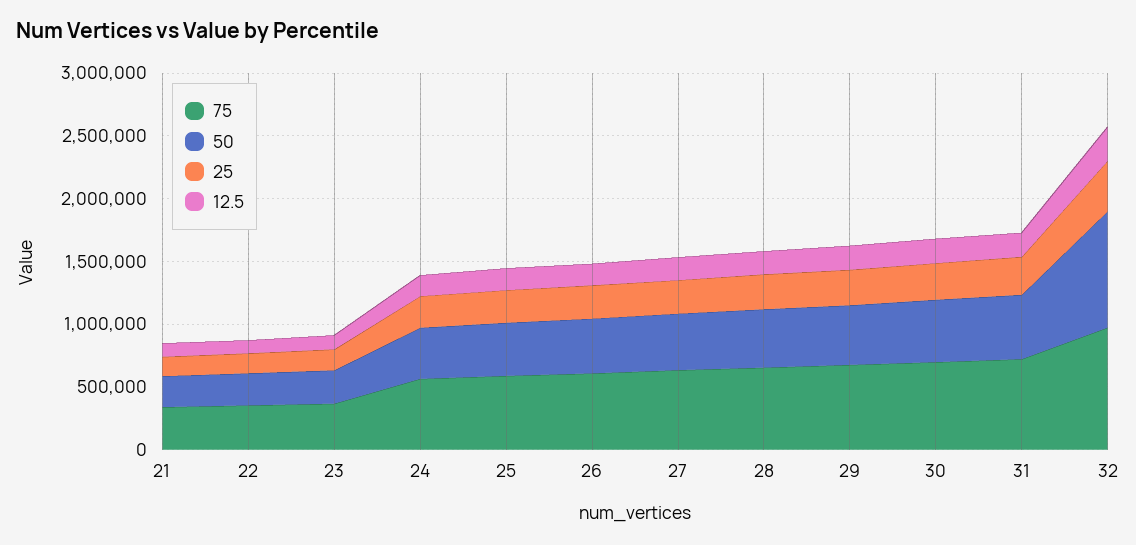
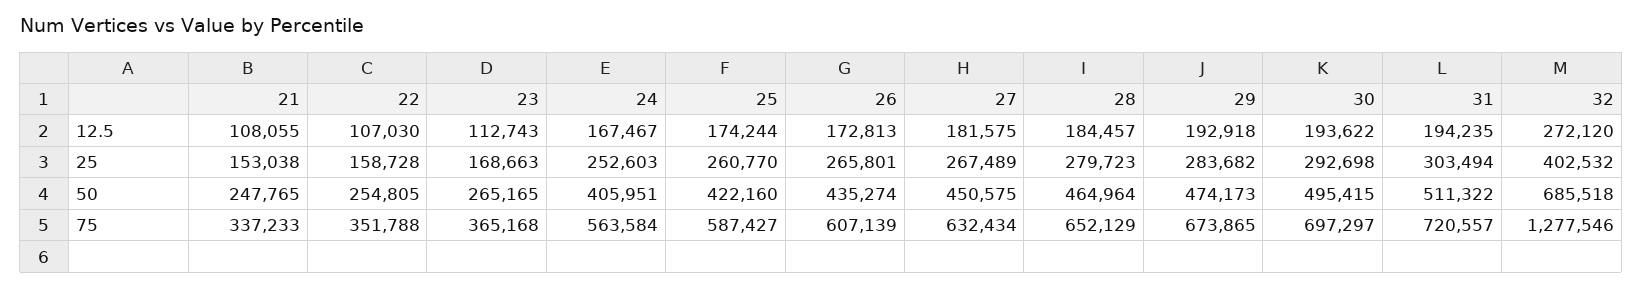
  {
    "75": {
      "21": 337233,
      "22": 351788,
      "23": 365168,
      "24": 563584,
      "25": 587427,
      "26": 607139,
      "27": 632434,
      "28": 652129,
      "29": 673865,
      "30": 697297,
      "31": 720557,
-     "32": 1000000
+     "32": 1277546
    },
    "50": {
      "21": 247765,
      "22": 254805,
      "23": 265165,
      "24": 405951,
      "25": 422160,
      "26": 435274,
      "27": 450575,
      "28": 464964,
      "29": 474173,
      "30": 495415,
      "31": 511322,
-     "32": 900000
+     "32": 685518
    },
    "25": {
      "21": 153038,
      "22": 158728,
      "23": 168663,
      "24": 252603,
      "25": 260770,
      "26": 265801,
      "27": 267489,
      "28": 279723,
      "29": 283682,
      "30": 292698,
      "31": 303494,
      "32": 402532
    },
    "12.5": {
      "21": 108055,
      "22": 107030,
      "23": 112743,
      "24": 167467,
      "25": 174244,
      "26": 172813,
      "27": 181575,
      "28": 184457,
      "29": 192918,
      "30": 193622,
      "31": 194235,
      "32": 272120
    }
  }

